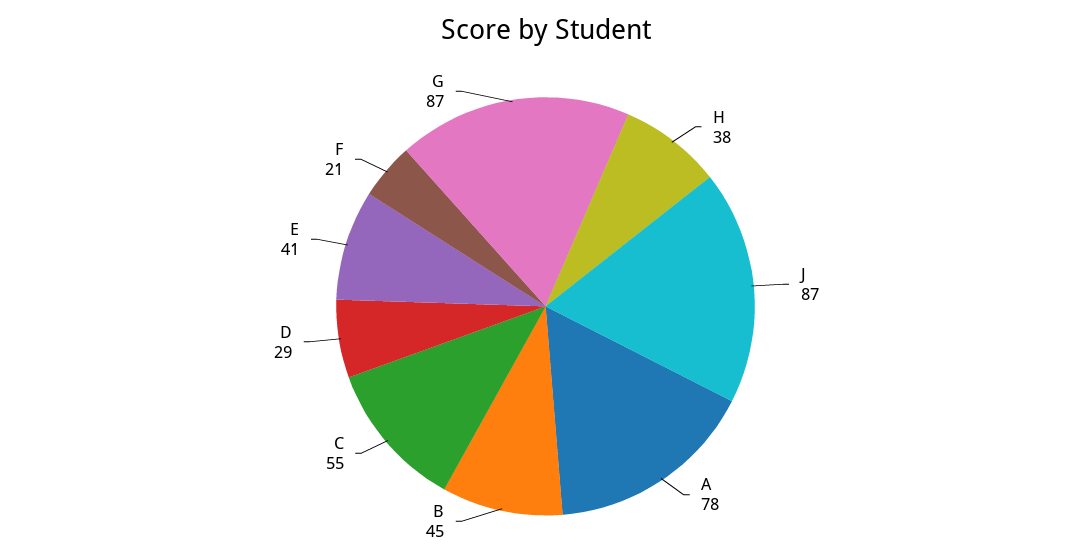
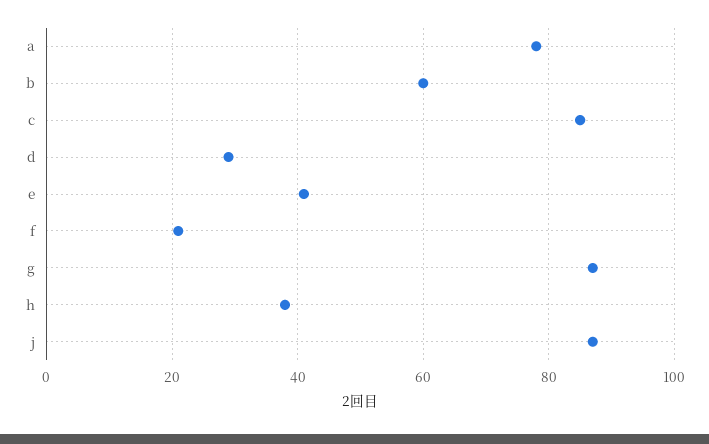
  {
    "H": 38,
    "J": 87,
    "A": 78,
-   "B": 45,
+   "B": 60,
-   "C": 55,
+   "C": 85,
    "D": 29,
    "E": 41,
    "F": 21,
    "G": 87
  }

